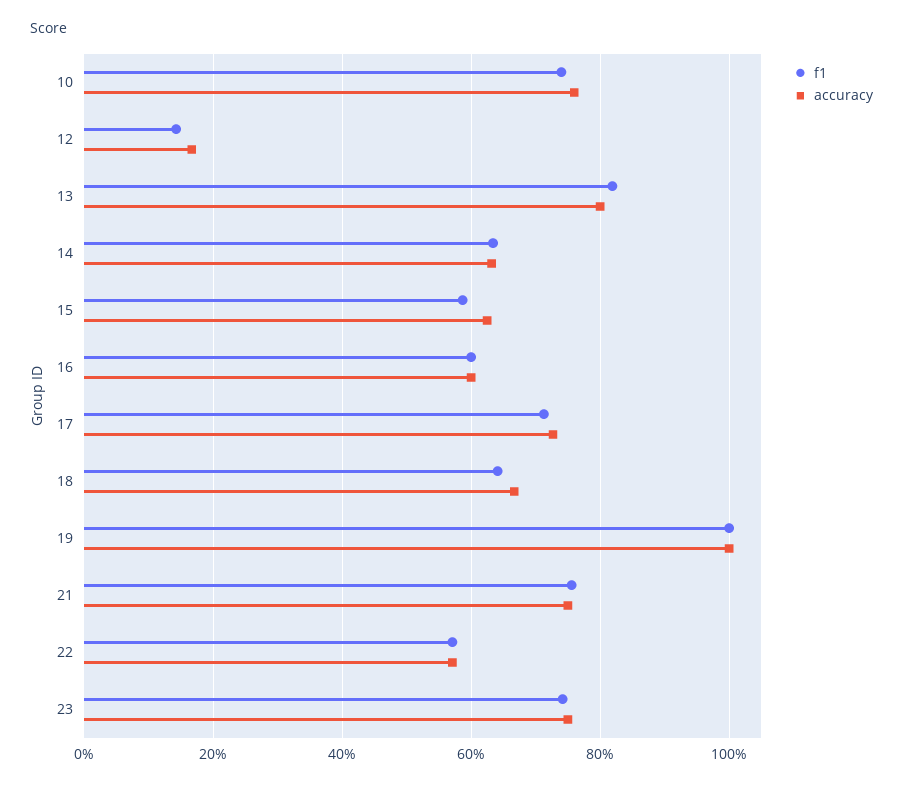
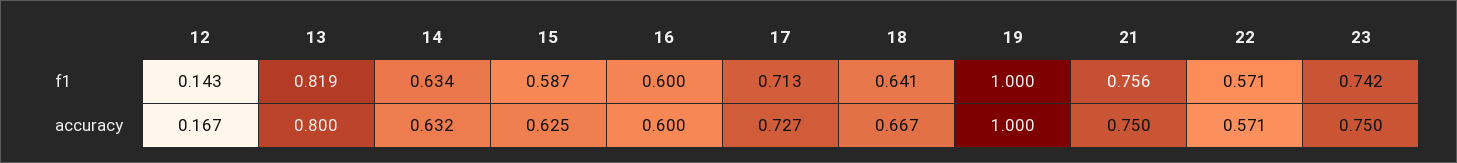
  {
    "f1": {
-     "10": 0.74,
      "12": 0.143,
      "13": 0.819,
      "14": 0.634,
      "15": 0.587,
      "16": 0.6,
      "17": 0.713,
      "18": 0.641,
      "19": 1,
      "21": 0.756,
      "22": 0.571,
      "23": 0.742
    },
    "accuracy": {
-     "10": 0.76,
      "12": 0.167,
      "13": 0.8,
      "14": 0.632,
      "15": 0.625,
      "16": 0.6,
      "17": 0.727,
      "18": 0.667,
      "19": 1,
      "21": 0.75,
      "22": 0.571,
      "23": 0.75
    }
  }

